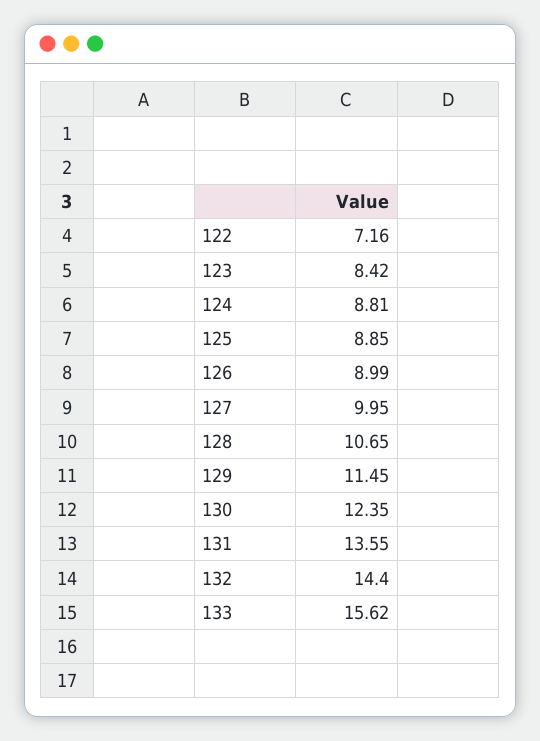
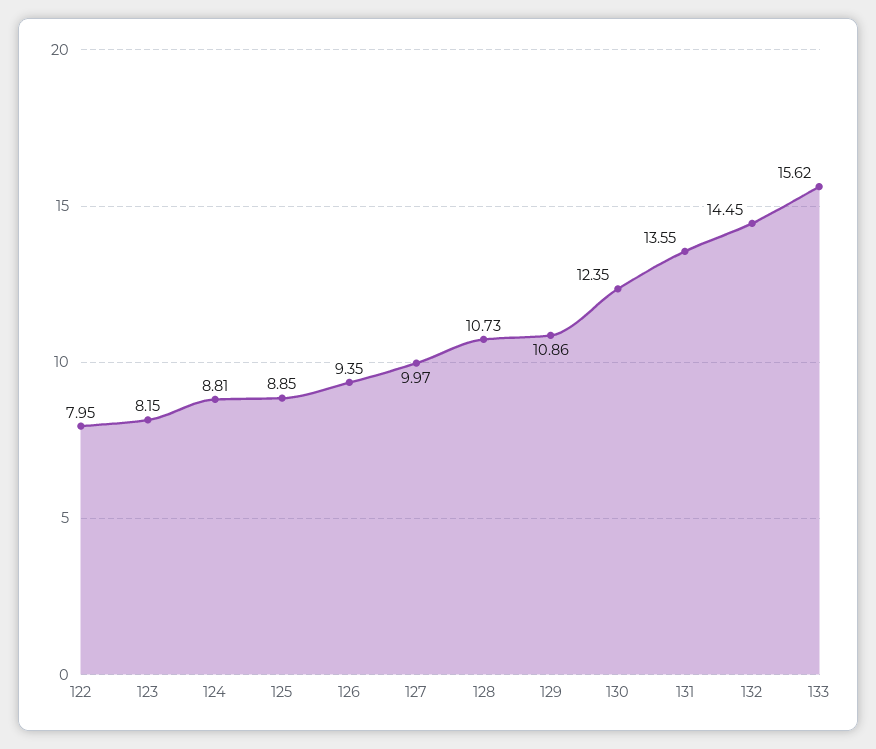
  {
-   "122": 7.16,
+   "122": 7.95,
-   "123": 8.42,
+   "123": 8.15,
    "124": 8.81,
    "125": 8.85,
-   "126": 8.99,
+   "126": 9.35,
-   "127": 9.95,
+   "127": 9.97,
-   "128": 10.65,
+   "128": 10.73,
-   "129": 11.45,
+   "129": 10.86,
    "130": 12.35,
    "131": 13.55,
-   "132": 14.4,
+   "132": 14.45,
    "133": 15.62
  }

